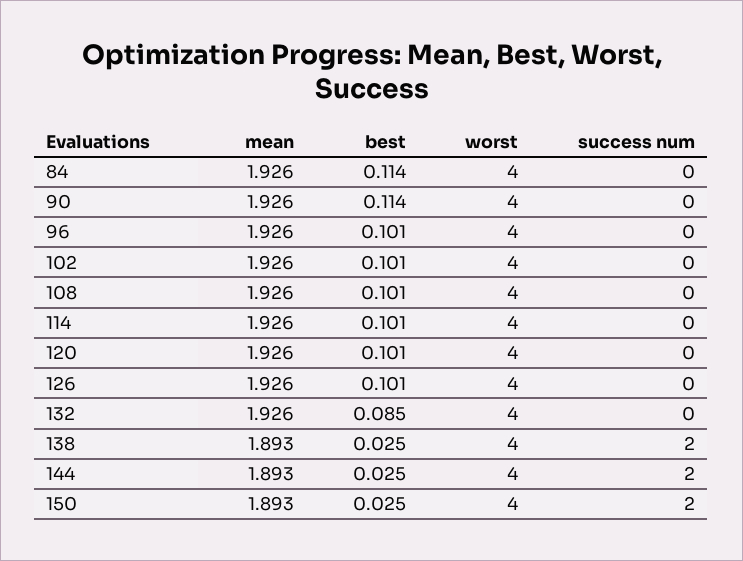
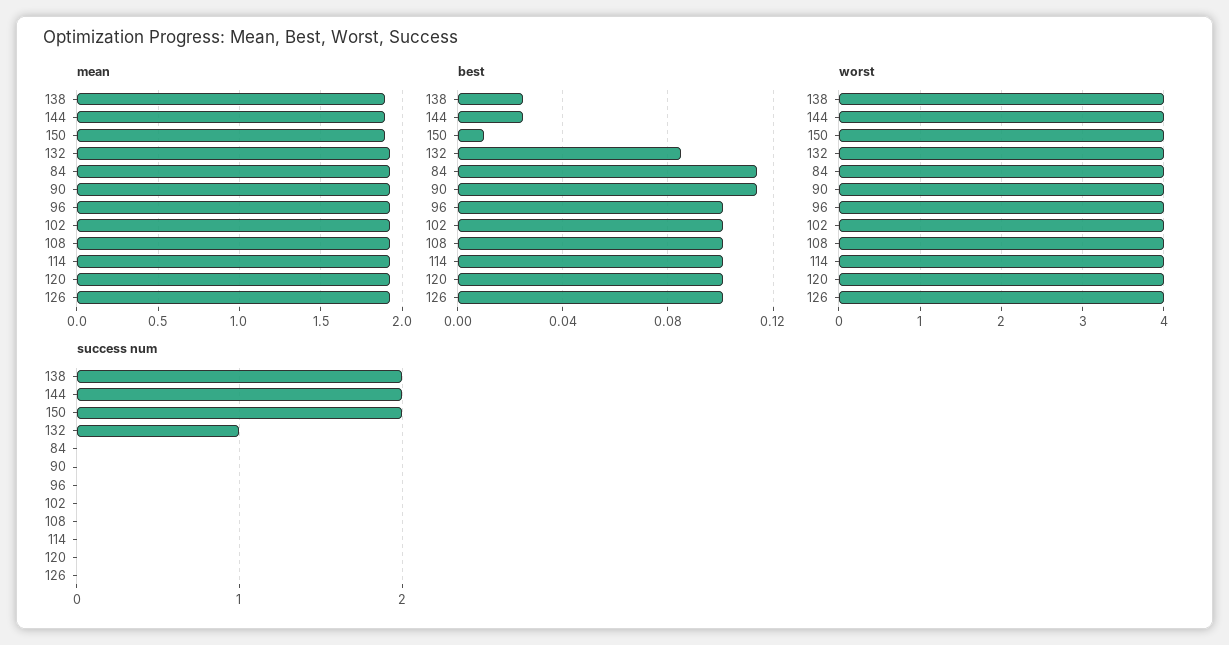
  {
    "mean": {
      "84": 1.926,
      "90": 1.926,
      "96": 1.926,
      "102": 1.926,
      "108": 1.926,
      "114": 1.926,
      "120": 1.926,
      "126": 1.926,
      "132": 1.926,
      "138": 1.893,
      "144": 1.893,
      "150": 1.893
    },
    "best": {
      "84": 0.114,
      "90": 0.114,
      "96": 0.101,
      "102": 0.101,
      "108": 0.101,
      "114": 0.101,
      "120": 0.101,
      "126": 0.101,
      "132": 0.085,
      "138": 0.025,
      "144": 0.025,
-     "150": 0.025
+     "150": 0.01
    },
    "worst": {
      "84": 4,
      "90": 4,
      "96": 4,
      "102": 4,
      "108": 4,
      "114": 4,
      "120": 4,
      "126": 4,
      "132": 4,
      "138": 4,
      "144": 4,
      "150": 4
    },
    "success num": {
      "84": 0,
      "90": 0,
      "96": 0,
      "102": 0,
      "108": 0,
      "114": 0,
      "120": 0,
      "126": 0,
-     "132": 0,
+     "132": 1,
      "138": 2,
      "144": 2,
      "150": 2
    }
  }

